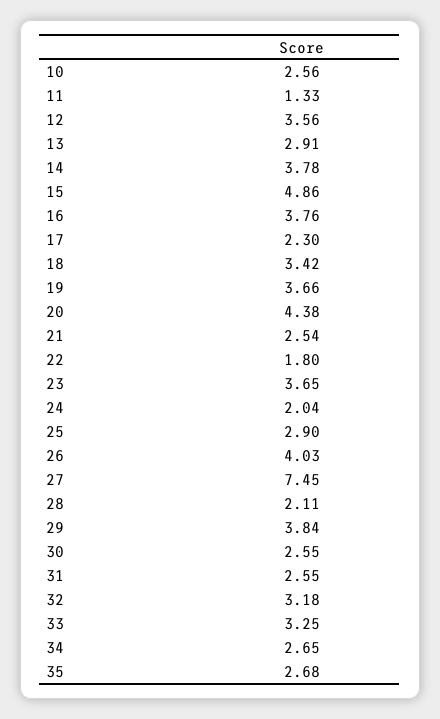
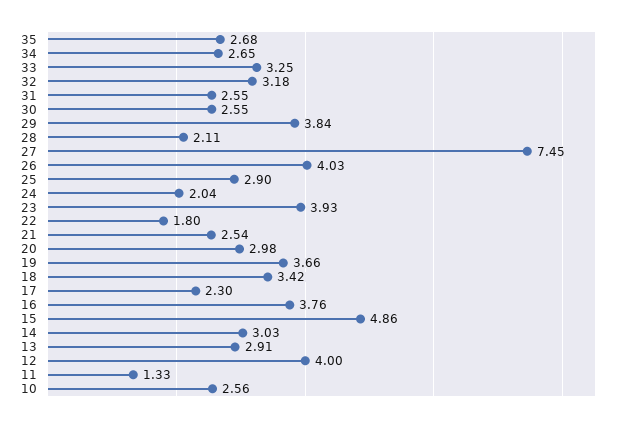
  {
    "10": 2.56,
    "11": 1.33,
-   "12": 3.56,
+   "12": 4,
    "13": 2.91,
-   "14": 3.78,
+   "14": 3.03,
    "15": 4.86,
    "16": 3.76,
    "17": 2.3,
    "18": 3.42,
    "19": 3.66,
-   "20": 4.38,
+   "20": 2.98,
    "21": 2.54,
    "22": 1.8,
-   "23": 3.65,
+   "23": 3.93,
    "24": 2.04,
    "25": 2.9,
    "26": 4.03,
    "27": 7.45,
    "28": 2.11,
    "29": 3.84,
    "30": 2.55,
    "31": 2.55,
    "32": 3.18,
    "33": 3.25,
    "34": 2.65,
    "35": 2.68
  }

